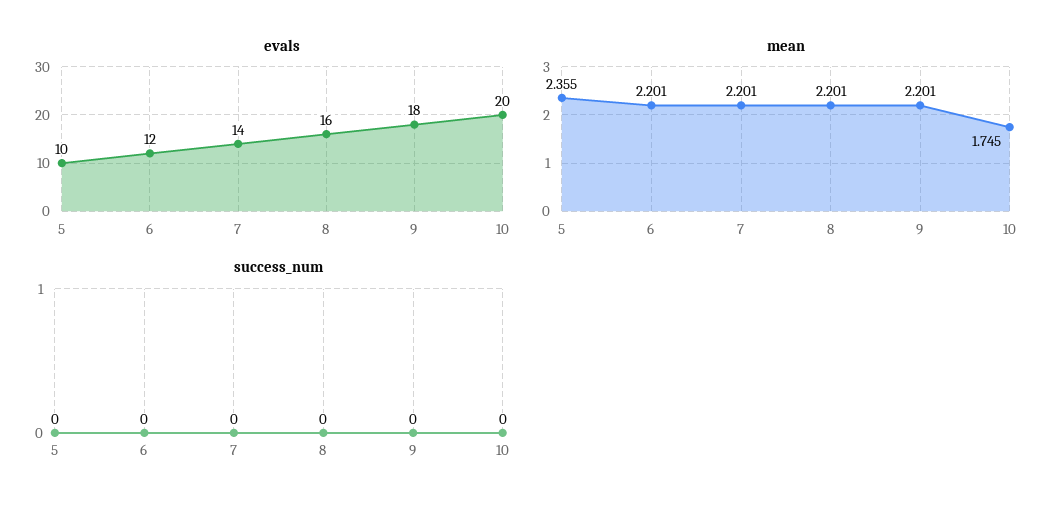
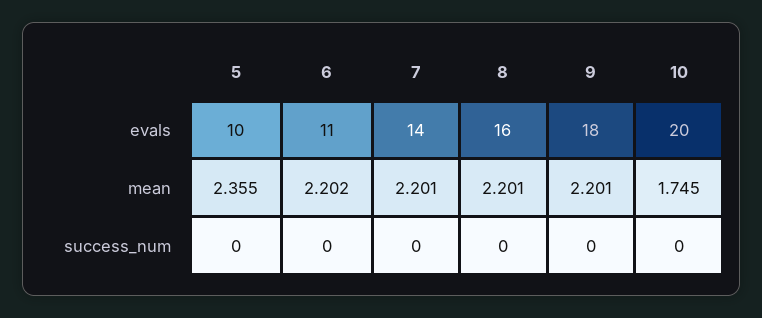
  {
    "evals": {
      "5": 10,
-     "6": 12,
+     "6": 11,
      "7": 14,
      "8": 16,
      "9": 18,
      "10": 20
    },
    "mean": {
      "5": 2.355,
-     "6": 2.201,
+     "6": 2.202,
      "7": 2.201,
      "8": 2.201,
      "9": 2.201,
      "10": 1.745
    },
    "success_num": {
      "5": 0,
      "6": 0,
      "7": 0,
      "8": 0,
      "9": 0,
      "10": 0
    }
  }

